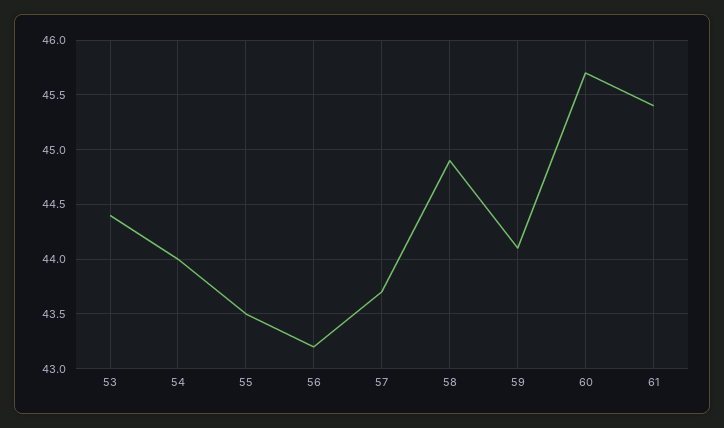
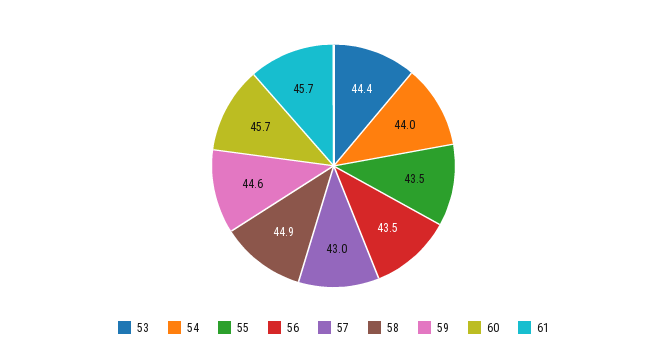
  {
    "53": 44.4,
    "54": 44,
    "55": 43.5,
-   "56": 43.2,
+   "56": 43.5,
-   "57": 43.7,
+   "57": 43,
    "58": 44.9,
-   "59": 44.1,
+   "59": 44.6,
    "60": 45.7,
-   "61": 45.4
+   "61": 45.7
  }

